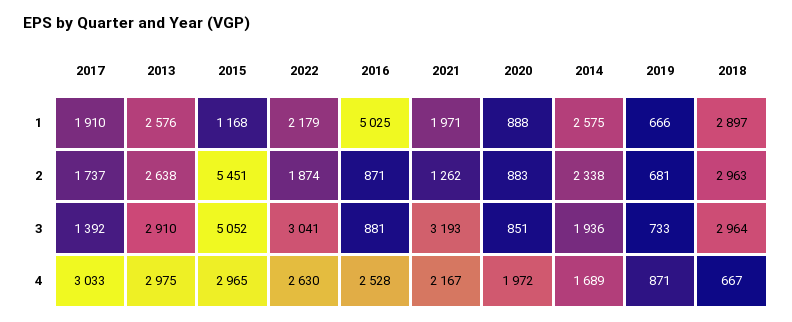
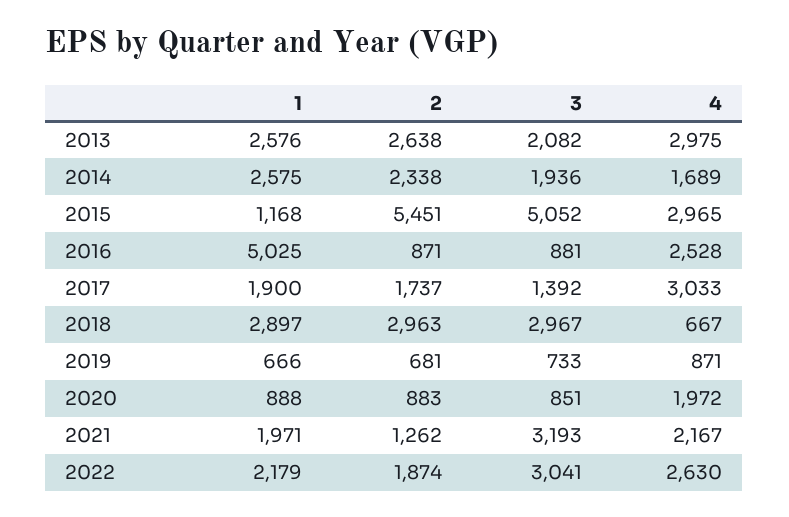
  {
    "2017": {
-     "1": 1910,
+     "1": 1900,
      "2": 1737,
      "3": 1392,
      "4": 3033
    },
    "2013": {
      "1": 2576,
      "2": 2638,
-     "3": 2910,
+     "3": 2082,
      "4": 2975
    },
    "2015": {
      "1": 1168,
      "2": 5451,
      "3": 5052,
      "4": 2965
    },
    "2022": {
      "1": 2179,
      "2": 1874,
      "3": 3041,
      "4": 2630
    },
    "2016": {
      "1": 5025,
      "2": 871,
      "3": 881,
      "4": 2528
    },
    "2021": {
      "1": 1971,
      "2": 1262,
      "3": 3193,
      "4": 2167
    },
    "2020": {
      "1": 888,
      "2": 883,
      "3": 851,
      "4": 1972
    },
    "2014": {
      "1": 2575,
      "2": 2338,
      "3": 1936,
      "4": 1689
    },
    "2019": {
      "1": 666,
      "2": 681,
      "3": 733,
      "4": 871
    },
    "2018": {
      "1": 2897,
      "2": 2963,
-     "3": 2964,
+     "3": 2967,
      "4": 667
    }
  }

